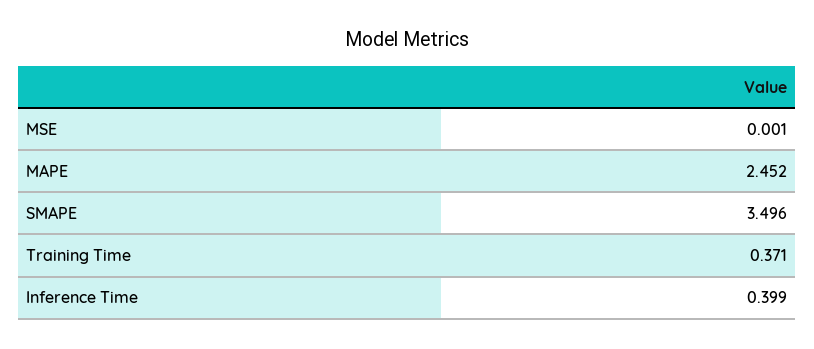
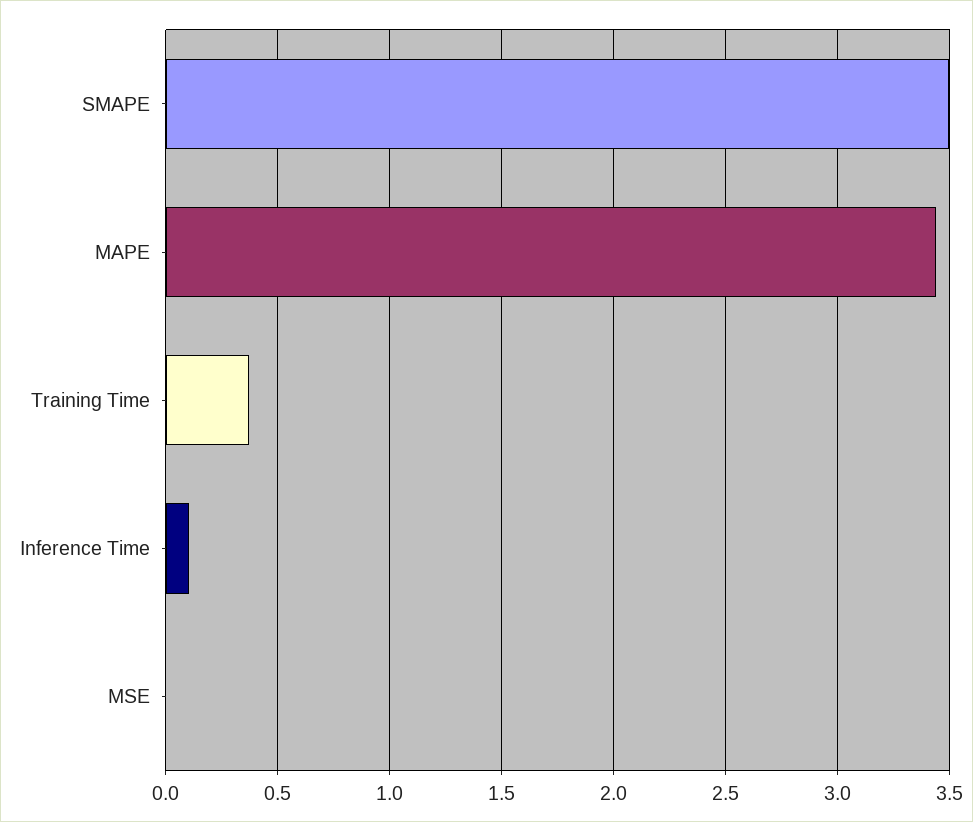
  {
    "MSE": 0.001,
-   "MAPE": 2.452,
+   "MAPE": 3.45,
    "SMAPE": 3.496,
    "Training Time": 0.371,
-   "Inference Time": 0.399
+   "Inference Time": 0.1
  }

